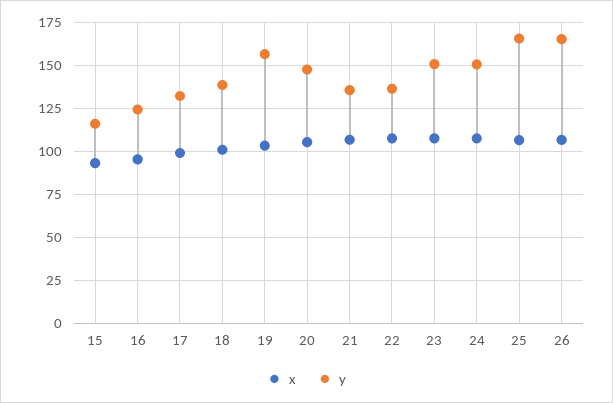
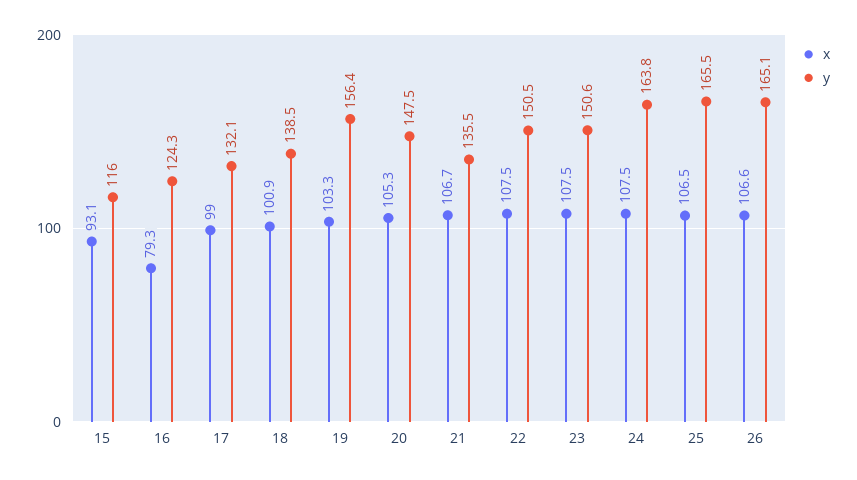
  {
    "x": {
      "15": 93.1,
-     "16": 95,
+     "16": 79.3,
      "17": 99,
      "18": 100.9,
      "19": 103.3,
      "20": 105.3,
      "21": 106.7,
      "22": 107.5,
      "23": 107.5,
      "24": 107.5,
      "25": 106.5,
      "26": 106.6
    },
    "y": {
      "15": 116,
      "16": 124.3,
      "17": 132.1,
      "18": 138.5,
      "19": 156.4,
      "20": 147.5,
      "21": 135.5,
-     "22": 135,
+     "22": 150.5,
      "23": 150.6,
-     "24": 150,
+     "24": 163.8,
      "25": 165.5,
      "26": 165.1
    }
  }

